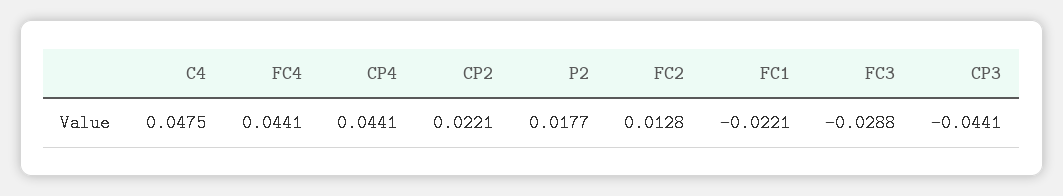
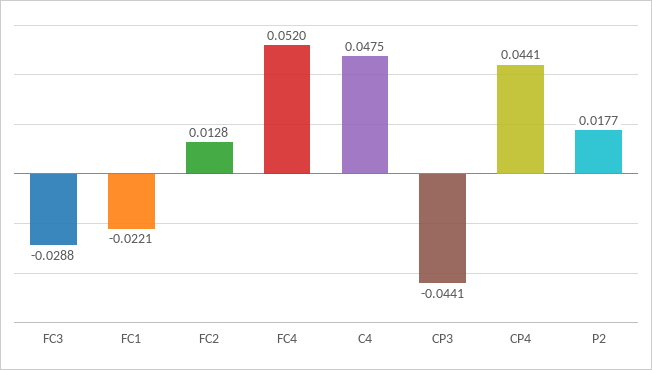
  {
    "C4": 0.0475,
-   "FC4": 0.0441,
+   "FC4": 0.052,
    "CP4": 0.0441,
-   "CP2": 0.0221,
    "P2": 0.0177,
    "FC2": 0.0128,
    "FC1": -0.0221,
    "FC3": -0.0288,
    "CP3": -0.0441
  }

